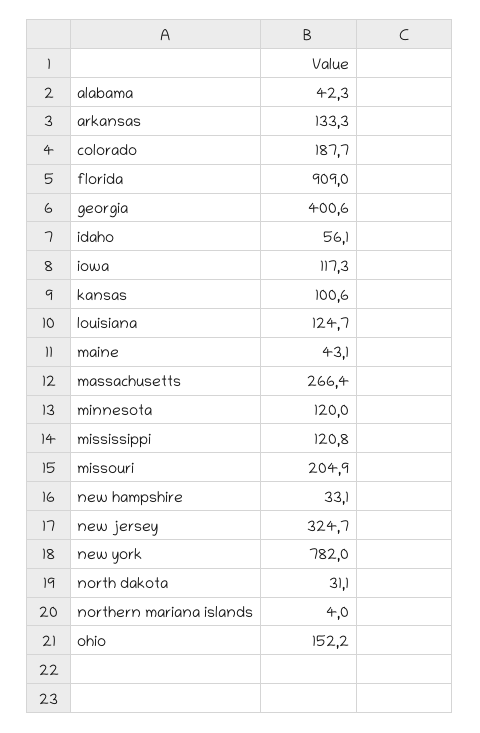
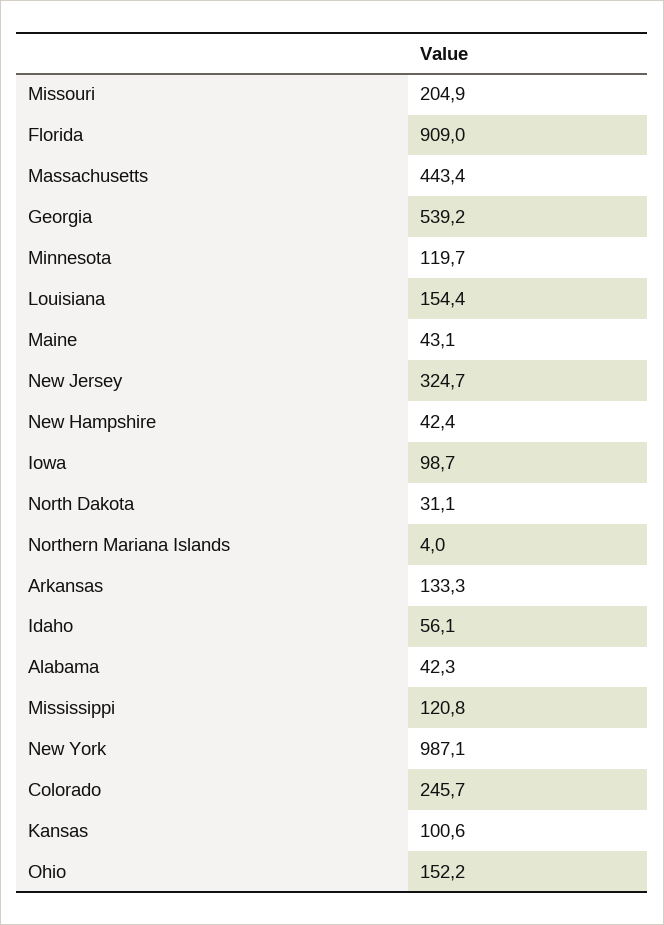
  {
    "alabama": 42.3,
    "arkansas": 133.3,
-   "colorado": 187.7,
+   "colorado": 245.7,
    "florida": 909,
-   "georgia": 400.6,
+   "georgia": 539.2,
    "idaho": 56.1,
-   "iowa": 117.3,
+   "iowa": 98.7,
    "kansas": 100.6,
-   "louisiana": 124.7,
+   "louisiana": 154.4,
    "maine": 43.1,
-   "massachusetts": 266.4,
+   "massachusetts": 443.4,
-   "minnesota": 120,
+   "minnesota": 119.7,
    "mississippi": 120.8,
    "missouri": 204.9,
-   "new hampshire": 33.1,
+   "new hampshire": 42.4,
    "new jersey": 324.7,
-   "new york": 782,
+   "new york": 987.1,
    "north dakota": 31.1,
    "northern mariana islands": 4,
    "ohio": 152.2
  }

